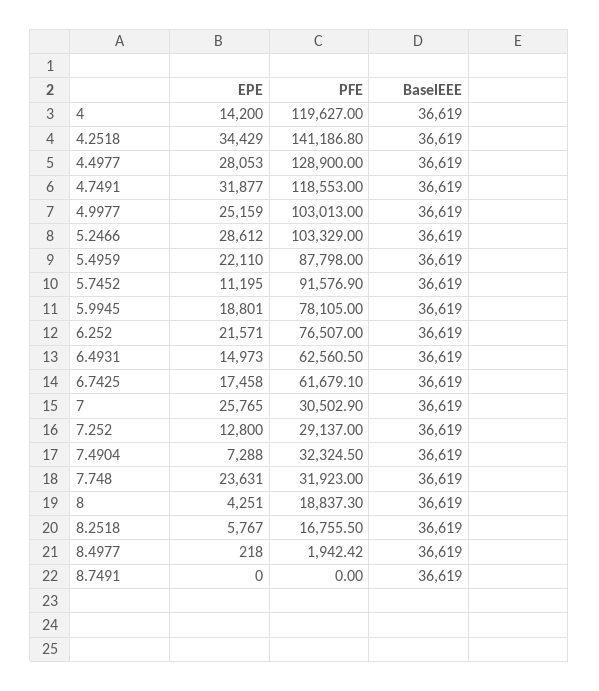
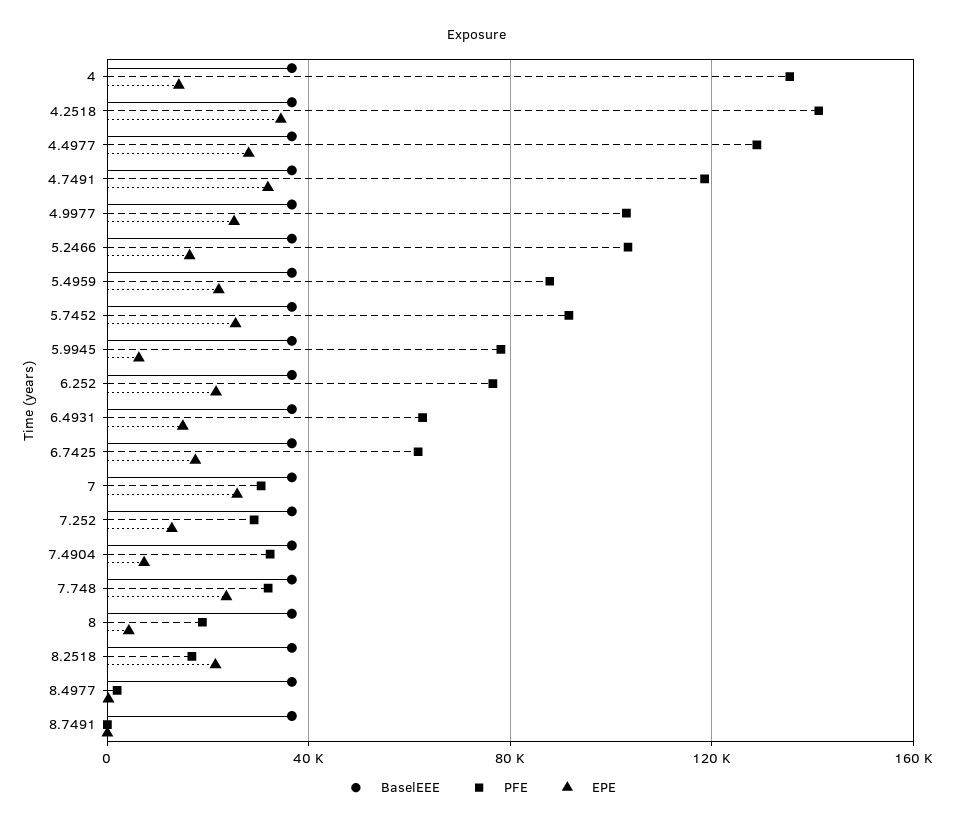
  {
    "EPE": {
      "4": 14200,
      "4.2518": 34429,
      "4.4977": 28053,
      "4.7491": 31877,
      "4.9977": 25159,
-     "5.2466": 28612,
+     "5.2466": 15000,
      "5.4959": 22110,
-     "5.7452": 11195,
+     "5.7452": 25000,
-     "5.9945": 18801,
+     "5.9945": 5000,
      "6.252": 21571,
      "6.4931": 14973,
      "6.7425": 17458,
      "7": 25765,
      "7.252": 12800,
      "7.4904": 7288,
      "7.748": 23631,
      "8": 4251,
-     "8.2518": 5767,
+     "8.2518": 20000,
      "8.4977": 218,
      "8.7491": 0
    },
    "PFE": {
-     "4": 119627,
+     "4": 135000,
      "4.2518": 141186.8,
      "4.4977": 128900,
      "4.7491": 118553,
      "4.9977": 103013,
      "5.2466": 103329,
      "5.4959": 87798,
      "5.7452": 91576.9,
      "5.9945": 78105,
      "6.252": 76507,
      "6.4931": 62560.5,
      "6.7425": 61679.1,
      "7": 30502.9,
      "7.252": 29137,
      "7.4904": 32324.5,
      "7.748": 31923,
      "8": 18837.3,
      "8.2518": 16755.5,
      "8.4977": 1942.42,
      "8.7491": 0
    },
    "BaselEEE": {
      "4": 36619,
      "4.2518": 36619,
      "4.4977": 36619,
      "4.7491": 36619,
      "4.9977": 36619,
      "5.2466": 36619,
      "5.4959": 36619,
      "5.7452": 36619,
      "5.9945": 36619,
      "6.252": 36619,
      "6.4931": 36619,
      "6.7425": 36619,
      "7": 36619,
      "7.252": 36619,
      "7.4904": 36619,
      "7.748": 36619,
      "8": 36619,
      "8.2518": 36619,
      "8.4977": 36619,
      "8.7491": 36619
    }
  }

